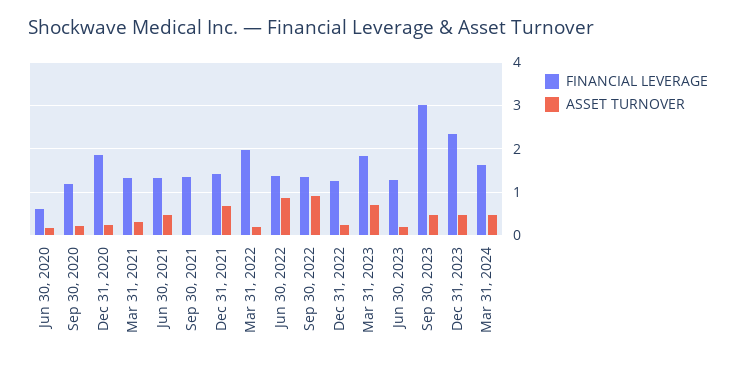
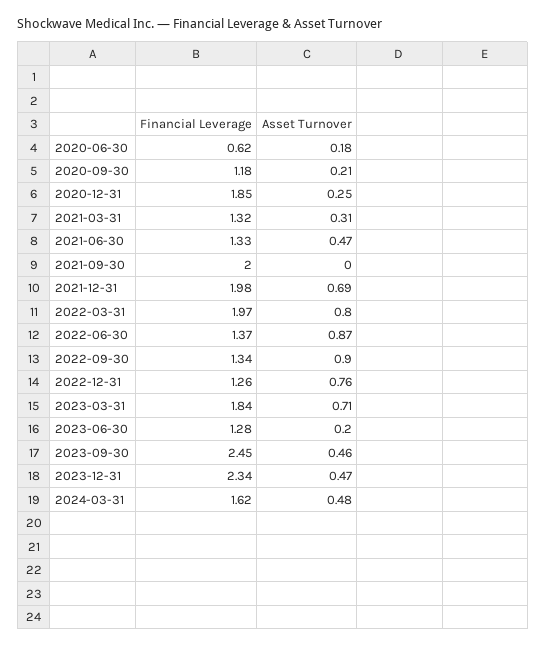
  {
    "FINANCIAL LEVERAGE": {
      "Jun 30, 2020": 0.62,
      "Sep 30, 2020": 1.18,
      "Dec 31, 2020": 1.85,
      "Mar 31, 2021": 1.32,
      "Jun 30, 2021": 1.33,
-     "Sep 30, 2021": 1.4,
+     "Sep 30, 2021": 2,
-     "Dec 31, 2021": 1.4,
+     "Dec 31, 2021": 1.98,
      "Mar 31, 2022": 1.97,
      "Jun 30, 2022": 1.37,
      "Sep 30, 2022": 1.34,
      "Dec 31, 2022": 1.26,
      "Mar 31, 2023": 1.84,
      "Jun 30, 2023": 1.28,
-     "Sep 30, 2023": 3,
+     "Sep 30, 2023": 2.45,
      "Dec 31, 2023": 2.34,
      "Mar 31, 2024": 1.62
    },
    "ASSET TURNOVER": {
      "Jun 30, 2020": 0.18,
      "Sep 30, 2020": 0.21,
      "Dec 31, 2020": 0.25,
      "Mar 31, 2021": 0.31,
      "Jun 30, 2021": 0.47,
      "Sep 30, 2021": 0,
      "Dec 31, 2021": 0.69,
-     "Mar 31, 2022": 0.2,
+     "Mar 31, 2022": 0.8,
      "Jun 30, 2022": 0.87,
      "Sep 30, 2022": 0.9,
-     "Dec 31, 2022": 0.2,
+     "Dec 31, 2022": 0.76,
      "Mar 31, 2023": 0.71,
      "Jun 30, 2023": 0.2,
      "Sep 30, 2023": 0.46,
      "Dec 31, 2023": 0.47,
      "Mar 31, 2024": 0.48
    }
  }

